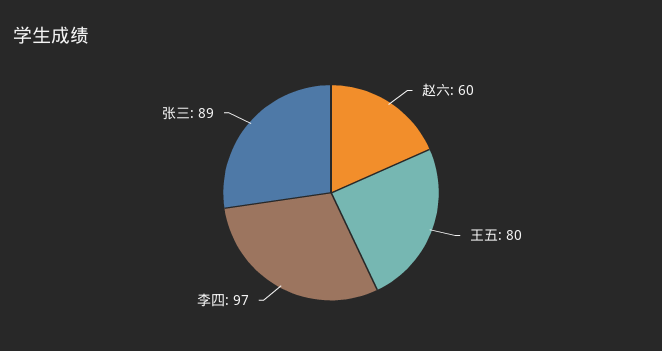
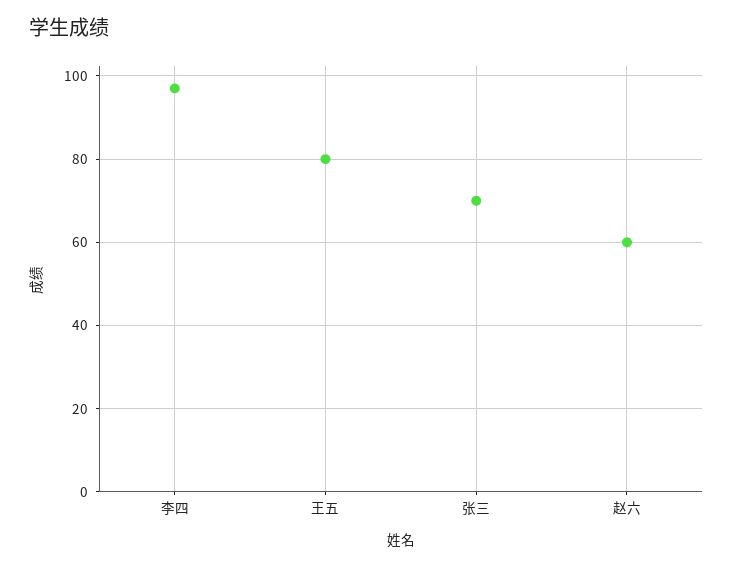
  {
    "赵六": 60,
    "王五": 80,
    "李四": 97,
-   "张三": 89
+   "张三": 70
  }

